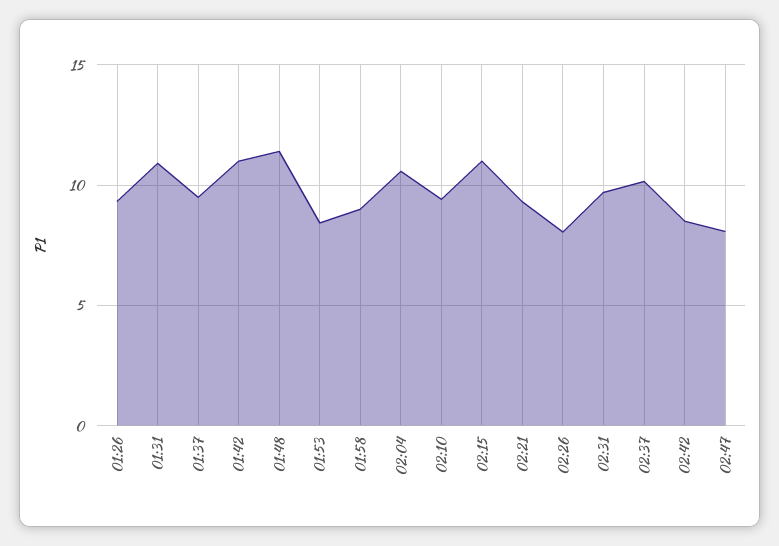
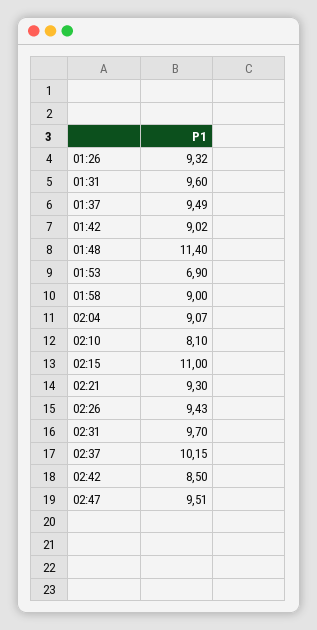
  {
    "01:26": 9.32,
-   "01:31": 11,
+   "01:31": 9.6,
    "01:37": 9.49,
-   "01:42": 11,
+   "01:42": 9.02,
    "01:48": 11.4,
-   "01:53": 8.5,
+   "01:53": 6.9,
    "01:58": 9,
-   "02:04": 10.5,
+   "02:04": 9.07,
-   "02:10": 9.5,
+   "02:10": 8.1,
    "02:15": 11,
    "02:21": 9.3,
-   "02:26": 8,
+   "02:26": 9.43,
    "02:31": 9.7,
    "02:37": 10.15,
    "02:42": 8.5,
-   "02:47": 8
+   "02:47": 9.51
  }

